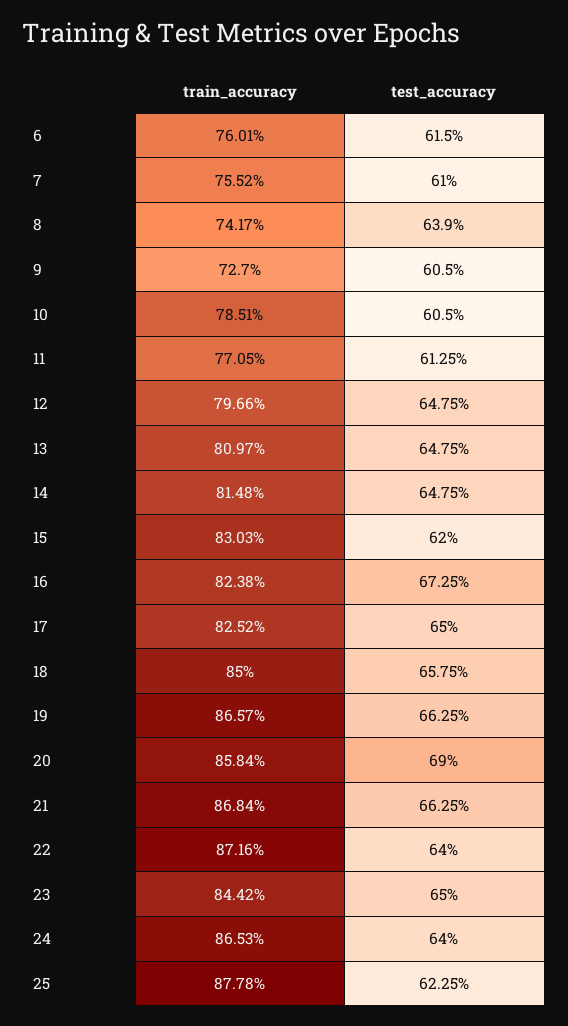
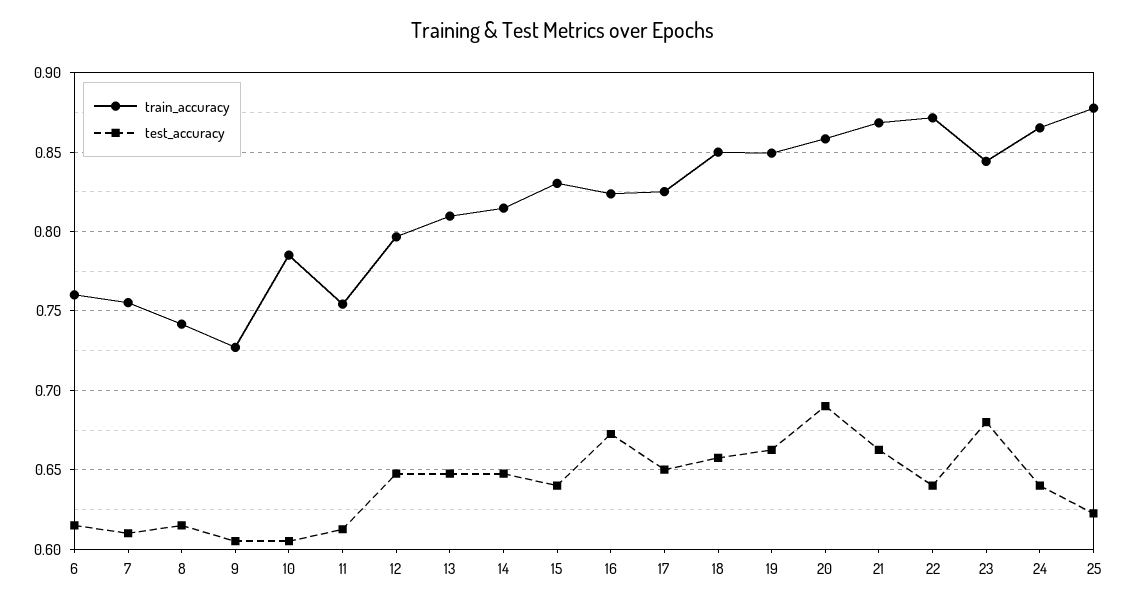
  {
    "train_accuracy": {
      "6": 0.7601,
      "7": 0.7552,
      "8": 0.7417,
      "9": 0.727,
      "10": 0.7851,
-     "11": 0.7705,
+     "11": 0.755,
      "12": 0.7966,
      "13": 0.8097,
      "14": 0.8148,
      "15": 0.8303,
      "16": 0.8238,
      "17": 0.8252,
      "18": 0.85,
-     "19": 0.8657,
+     "19": 0.85,
      "20": 0.8584,
      "21": 0.8684,
      "22": 0.8716,
      "23": 0.8442,
      "24": 0.8653,
      "25": 0.8778
    },
    "test_accuracy": {
      "6": 0.615,
      "7": 0.61,
-     "8": 0.639,
+     "8": 0.615,
      "9": 0.605,
      "10": 0.605,
      "11": 0.6125,
      "12": 0.6475,
      "13": 0.6475,
      "14": 0.6475,
-     "15": 0.62,
+     "15": 0.64,
      "16": 0.6725,
      "17": 0.65,
      "18": 0.6575,
      "19": 0.6625,
      "20": 0.69,
      "21": 0.6625,
      "22": 0.64,
-     "23": 0.65,
+     "23": 0.68,
      "24": 0.64,
      "25": 0.6225
    }
  }

